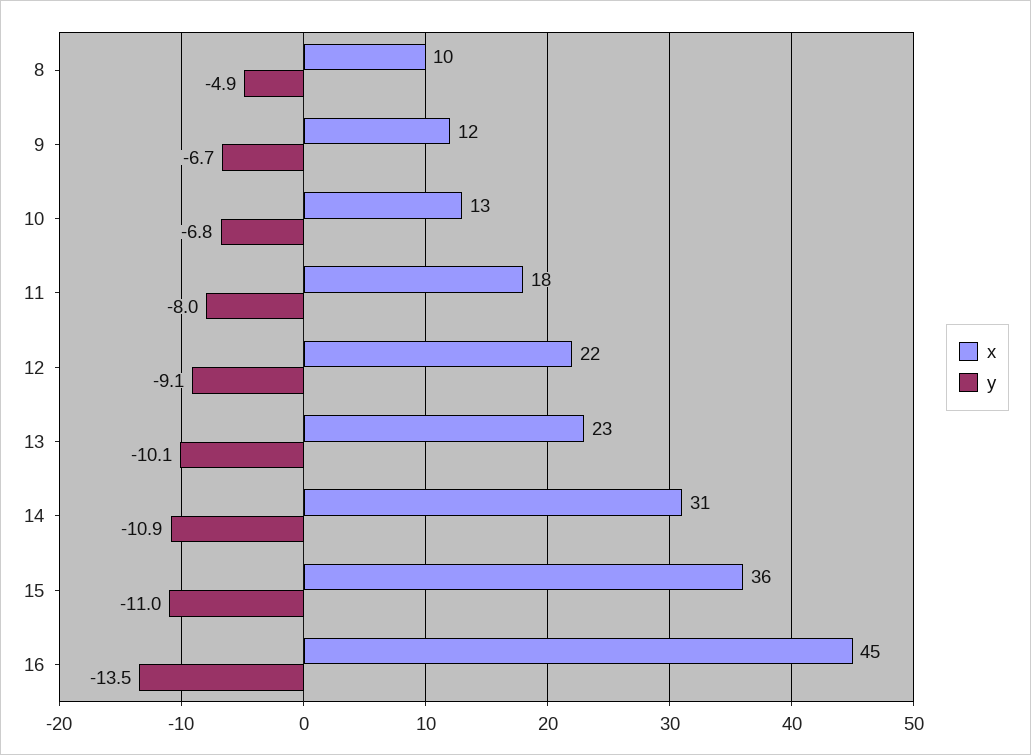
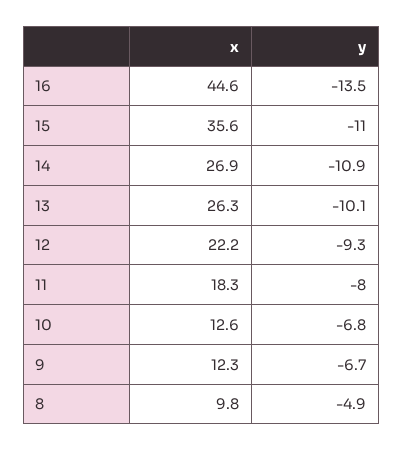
  {
    "x": {
      "8": 9.8,
      "9": 12.3,
      "10": 12.6,
      "11": 18.3,
      "12": 22.2,
-     "13": 23,
+     "13": 26.3,
-     "14": 31,
+     "14": 26.9,
      "15": 35.6,
      "16": 44.6
    },
    "y": {
      "8": -4.9,
      "9": -6.7,
      "10": -6.8,
      "11": -8,
-     "12": -9.1,
+     "12": -9.3,
      "13": -10.1,
      "14": -10.9,
      "15": -11,
      "16": -13.5
    }
  }

